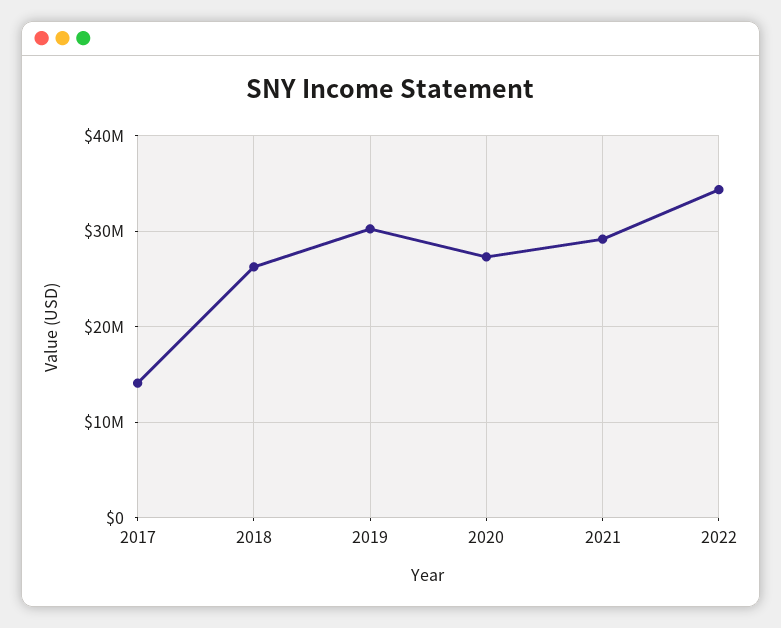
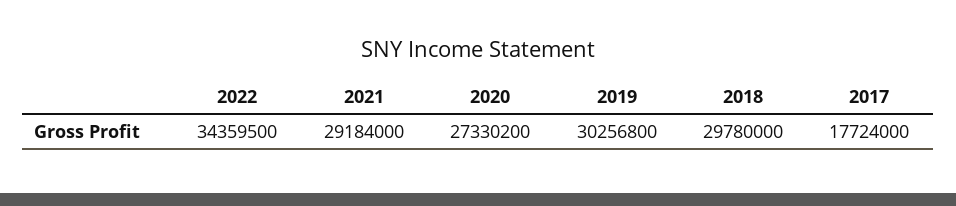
  {
-   "2017": 14000000,
+   "2017": 17724000,
-   "2018": 26000000,
+   "2018": 29780000,
    "2019": 30256800,
    "2020": 27330200,
    "2021": 29184000,
    "2022": 34359500
  }

